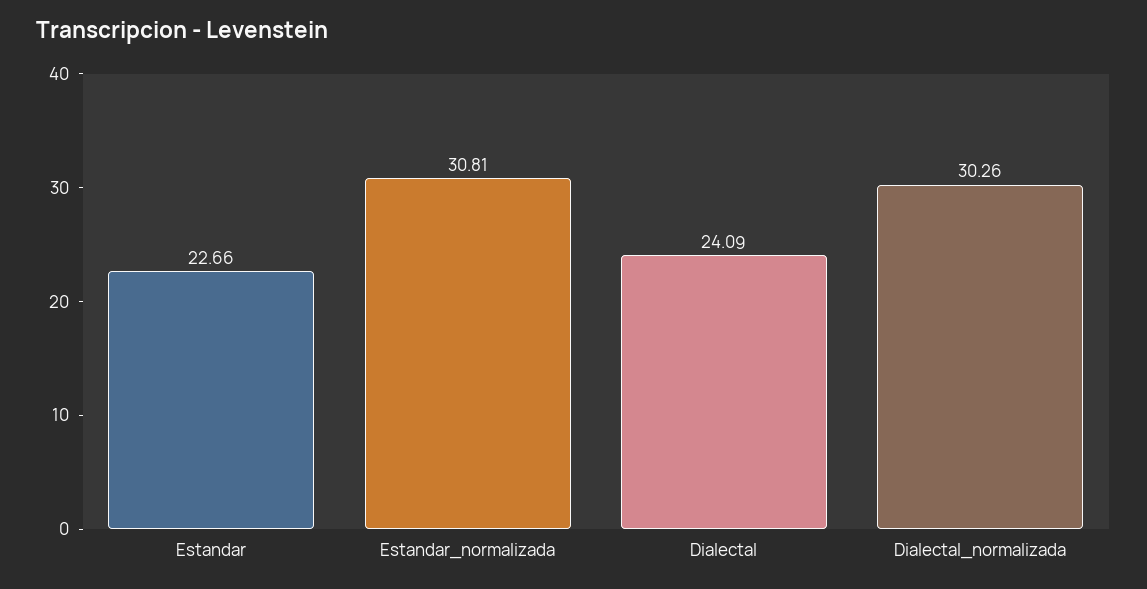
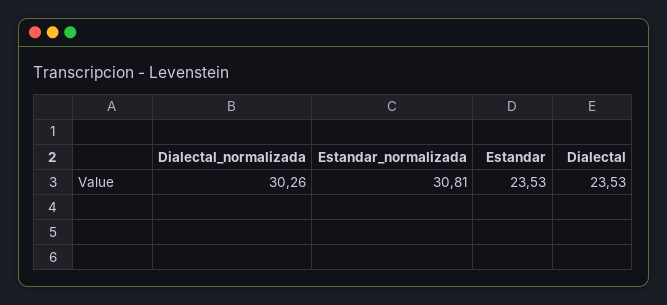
  {
-   "Estandar": 22.66,
+   "Estandar": 23.53,
    "Estandar_normalizada": 30.81,
-   "Dialectal": 24.09,
+   "Dialectal": 23.53,
    "Dialectal_normalizada": 30.26
  }

